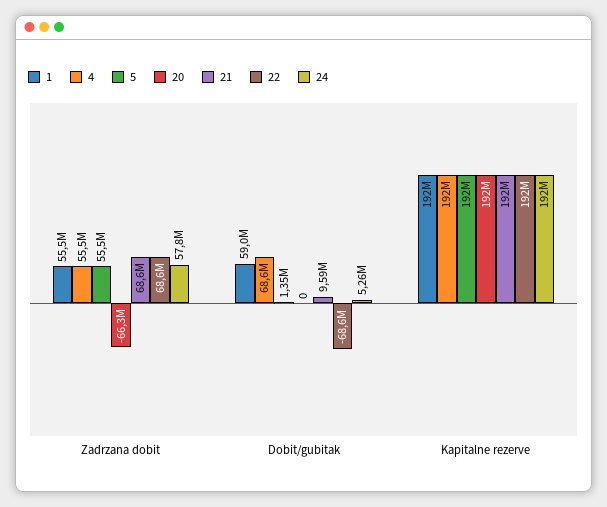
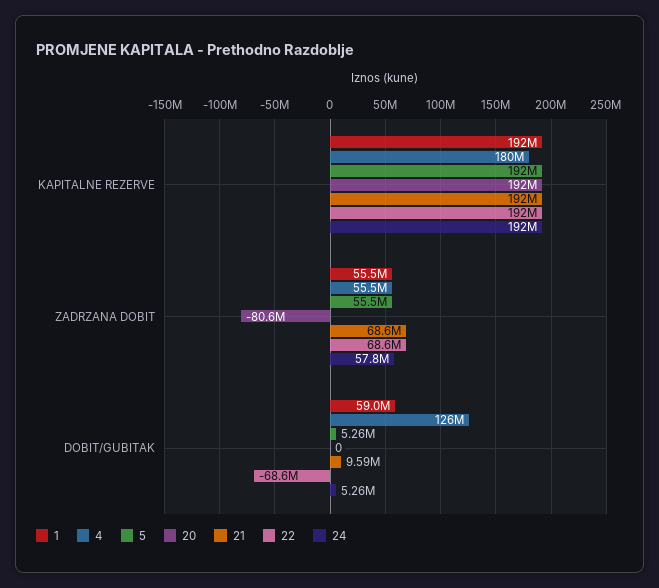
  {
    "1": {
      "Zadrzana dobit": 55500000,
      "Dobit/gubitak": 59000000,
      "Kapitalne rezerve": 192000000
    },
    "4": {
      "Zadrzana dobit": 55500000,
-     "Dobit/gubitak": 68600000,
+     "Dobit/gubitak": 126000000,
-     "Kapitalne rezerve": 192000000
+     "Kapitalne rezerve": 180000000
    },
    "5": {
      "Zadrzana dobit": 55500000,
-     "Dobit/gubitak": 1350000,
+     "Dobit/gubitak": 5260000,
      "Kapitalne rezerve": 192000000
    },
    "20": {
-     "Zadrzana dobit": -66300000,
+     "Zadrzana dobit": -80600000,
      "Dobit/gubitak": 0,
      "Kapitalne rezerve": 192000000
    },
    "21": {
      "Zadrzana dobit": 68600000,
      "Dobit/gubitak": 9590000,
      "Kapitalne rezerve": 192000000
    },
    "22": {
      "Zadrzana dobit": 68600000,
      "Dobit/gubitak": -68600000,
      "Kapitalne rezerve": 192000000
    },
    "24": {
      "Zadrzana dobit": 57800000,
      "Dobit/gubitak": 5260000,
      "Kapitalne rezerve": 192000000
    }
  }

